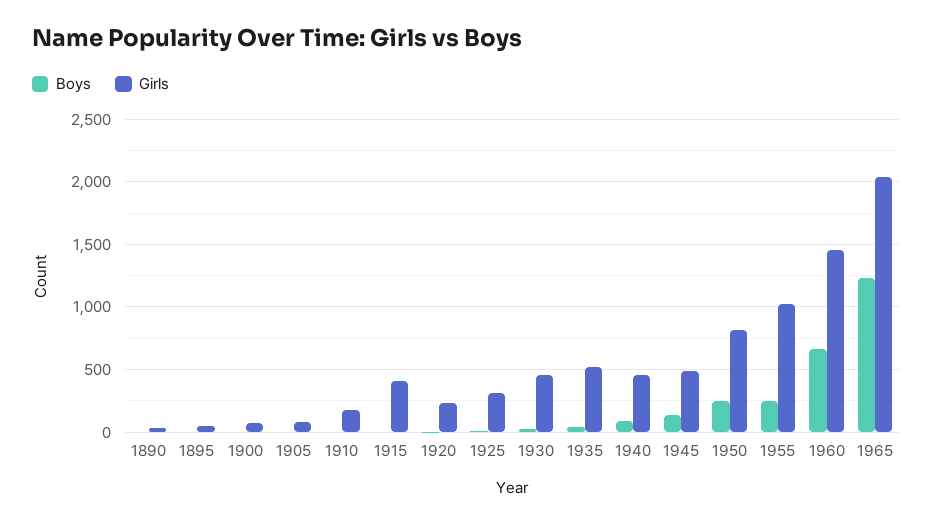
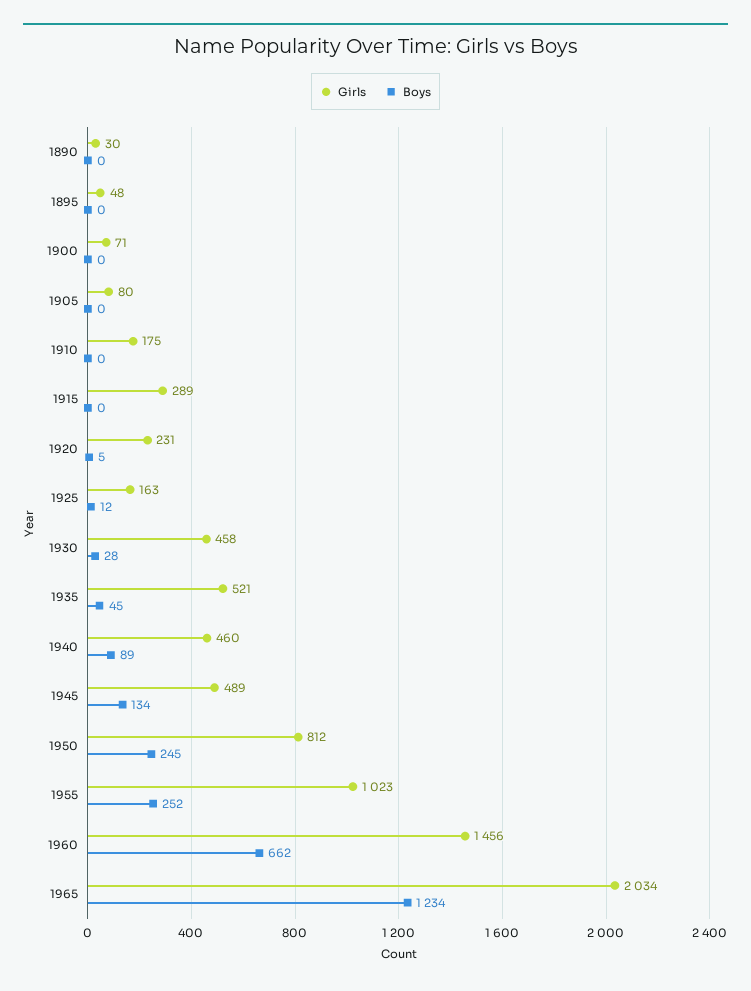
  {
    "Boys": {
      "1890": 0,
      "1895": 0,
      "1900": 0,
      "1905": 0,
      "1910": 0,
      "1915": 0,
      "1920": 5,
      "1925": 12,
      "1930": 28,
      "1935": 45,
      "1940": 89,
      "1945": 134,
      "1950": 245,
      "1955": 252,
      "1960": 662,
      "1965": 1234
    },
    "Girls": {
      "1890": 30,
      "1895": 48,
      "1900": 71,
      "1905": 80,
      "1910": 175,
-     "1915": 400,
+     "1915": 289,
      "1920": 231,
-     "1925": 300,
+     "1925": 163,
      "1930": 458,
      "1935": 521,
      "1940": 460,
      "1945": 489,
      "1950": 812,
      "1955": 1023,
      "1960": 1456,
      "1965": 2034
    }
  }

